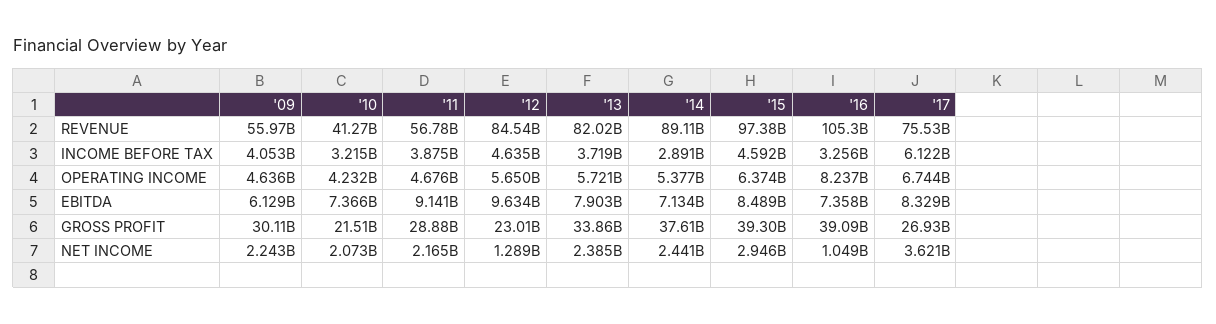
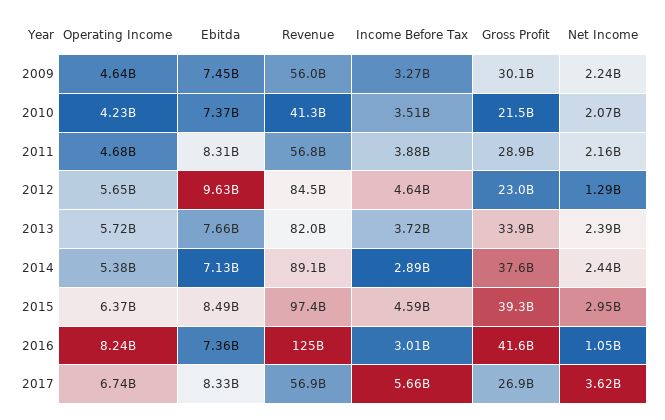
  {
    "'09": {
      "REVENUE": 55970000000,
-     "INCOME BEFORE TAX": 4053000000,
+     "INCOME BEFORE TAX": 3270000000,
      "OPERATING INCOME": 4636000000,
-     "EBITDA": 6129000000,
+     "EBITDA": 7450000000,
      "GROSS PROFIT": 30110000000,
      "NET INCOME": 2243000000
    },
    "'10": {
      "REVENUE": 41270000000,
-     "INCOME BEFORE TAX": 3215000000,
+     "INCOME BEFORE TAX": 3510000000,
      "OPERATING INCOME": 4232000000,
      "EBITDA": 7366000000,
      "GROSS PROFIT": 21510000000,
      "NET INCOME": 2073000000
    },
    "'11": {
      "REVENUE": 56780000000,
      "INCOME BEFORE TAX": 3875000000,
      "OPERATING INCOME": 4676000000,
-     "EBITDA": 9141000000,
+     "EBITDA": 8310000000,
      "GROSS PROFIT": 28880000000,
      "NET INCOME": 2165000000
    },
    "'12": {
      "REVENUE": 84540000000,
      "INCOME BEFORE TAX": 4635000000,
      "OPERATING INCOME": 5650000000,
      "EBITDA": 9634000000,
      "GROSS PROFIT": 23010000000,
      "NET INCOME": 1289000000
    },
    "'13": {
      "REVENUE": 82020000000,
      "INCOME BEFORE TAX": 3719000000,
      "OPERATING INCOME": 5721000000,
-     "EBITDA": 7903000000,
+     "EBITDA": 7660000000,
      "GROSS PROFIT": 33860000000,
      "NET INCOME": 2385000000
    },
    "'14": {
      "REVENUE": 89110000000,
      "INCOME BEFORE TAX": 2891000000,
      "OPERATING INCOME": 5377000000,
      "EBITDA": 7134000000,
      "GROSS PROFIT": 37610000000,
      "NET INCOME": 2441000000
    },
    "'15": {
      "REVENUE": 97380000000,
      "INCOME BEFORE TAX": 4592000000,
      "OPERATING INCOME": 6374000000,
      "EBITDA": 8489000000,
      "GROSS PROFIT": 39300000000,
      "NET INCOME": 2946000000
    },
    "'16": {
-     "REVENUE": 105300000000,
+     "REVENUE": 125000000000,
-     "INCOME BEFORE TAX": 3256000000,
+     "INCOME BEFORE TAX": 3010000000,
      "OPERATING INCOME": 8237000000,
      "EBITDA": 7358000000,
-     "GROSS PROFIT": 39090000000,
+     "GROSS PROFIT": 41600000000,
      "NET INCOME": 1049000000
    },
    "'17": {
-     "REVENUE": 75530000000,
+     "REVENUE": 56900000000,
-     "INCOME BEFORE TAX": 6122000000,
+     "INCOME BEFORE TAX": 5660000000,
      "OPERATING INCOME": 6744000000,
      "EBITDA": 8329000000,
      "GROSS PROFIT": 26930000000,
      "NET INCOME": 3621000000
    }
  }

